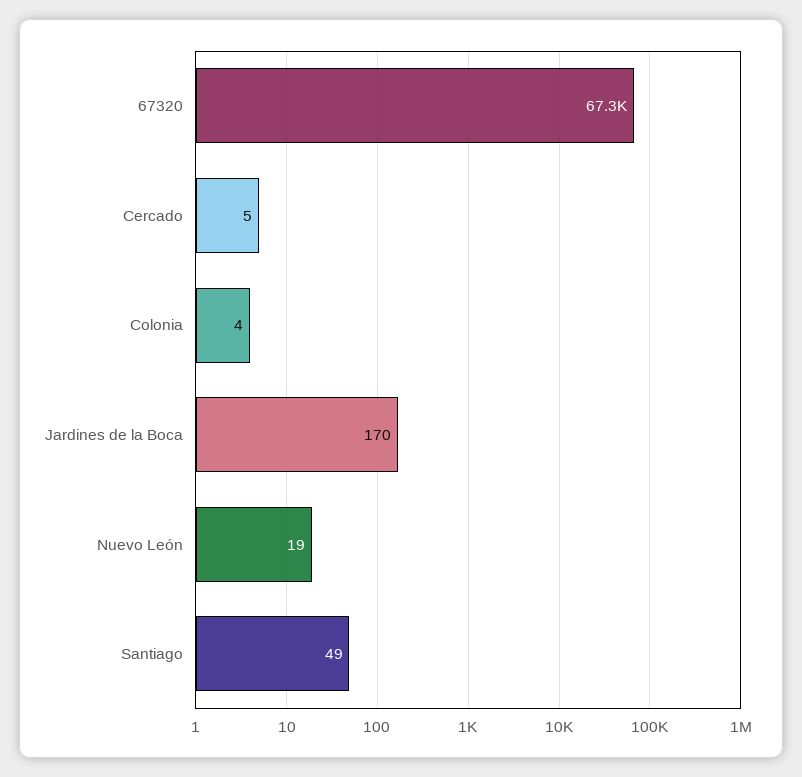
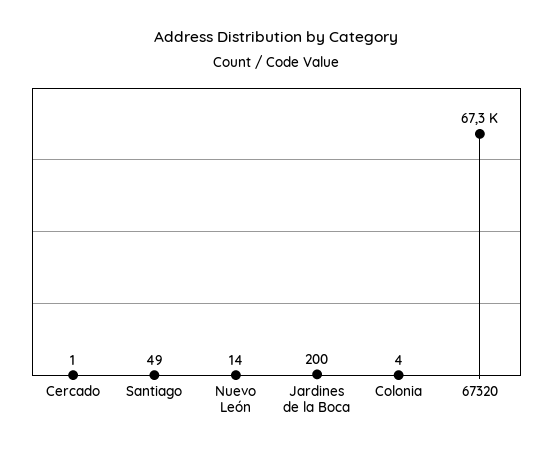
  {
    "67320": 67300,
-   "Cercado": 5,
+   "Cercado": 1,
    "Colonia": 4,
-   "Jardines de la Boca": 170,
+   "Jardines de la Boca": 200,
-   "Nuevo León": 19,
+   "Nuevo León": 14,
    "Santiago": 49
  }

